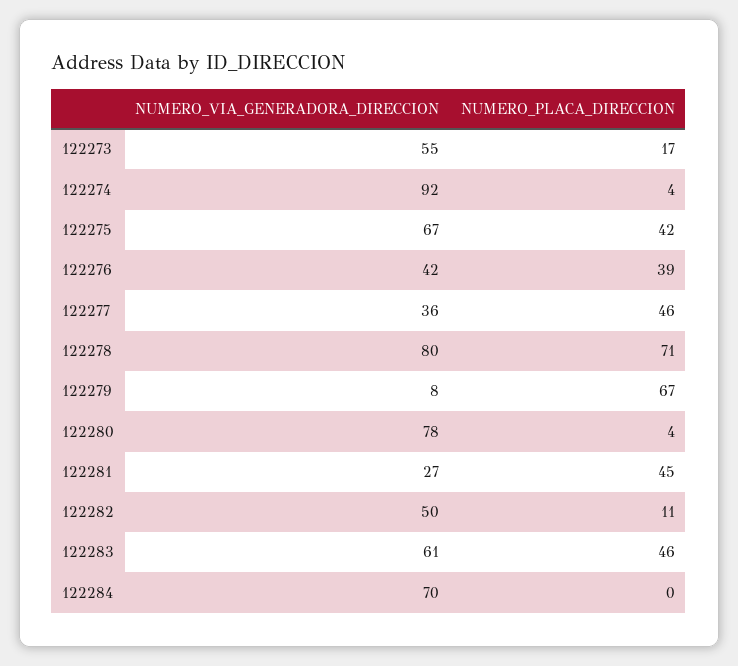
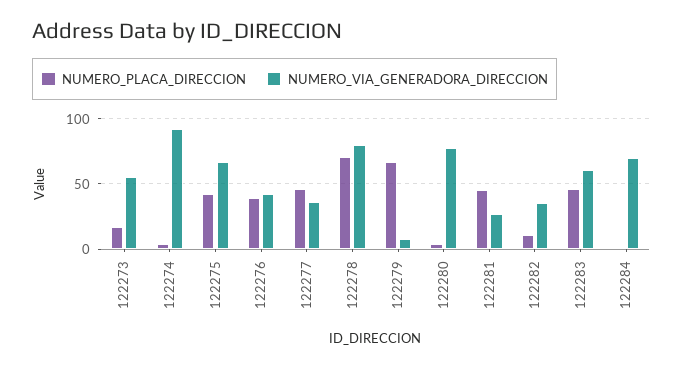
  {
    "NUMERO_VIA_GENERADORA_DIRECCION": {
      "122273": 55,
      "122274": 92,
      "122275": 67,
      "122276": 42,
      "122277": 36,
      "122278": 80,
      "122279": 8,
      "122280": 78,
      "122281": 27,
-     "122282": 50,
+     "122282": 35,
      "122283": 61,
      "122284": 70
    },
    "NUMERO_PLACA_DIRECCION": {
      "122273": 17,
      "122274": 4,
      "122275": 42,
      "122276": 39,
      "122277": 46,
      "122278": 71,
      "122279": 67,
      "122280": 4,
      "122281": 45,
      "122282": 11,
      "122283": 46,
      "122284": 0
    }
  }

